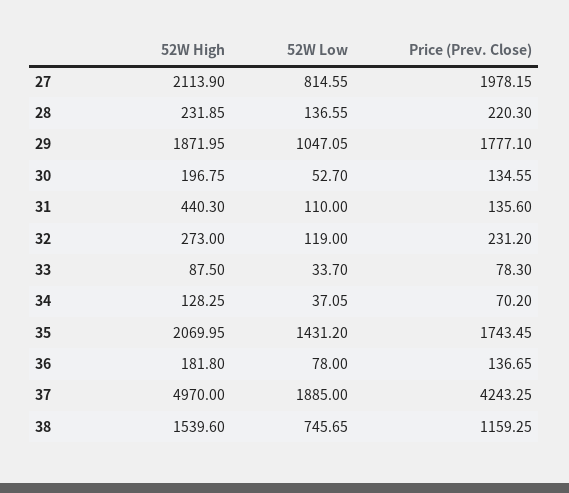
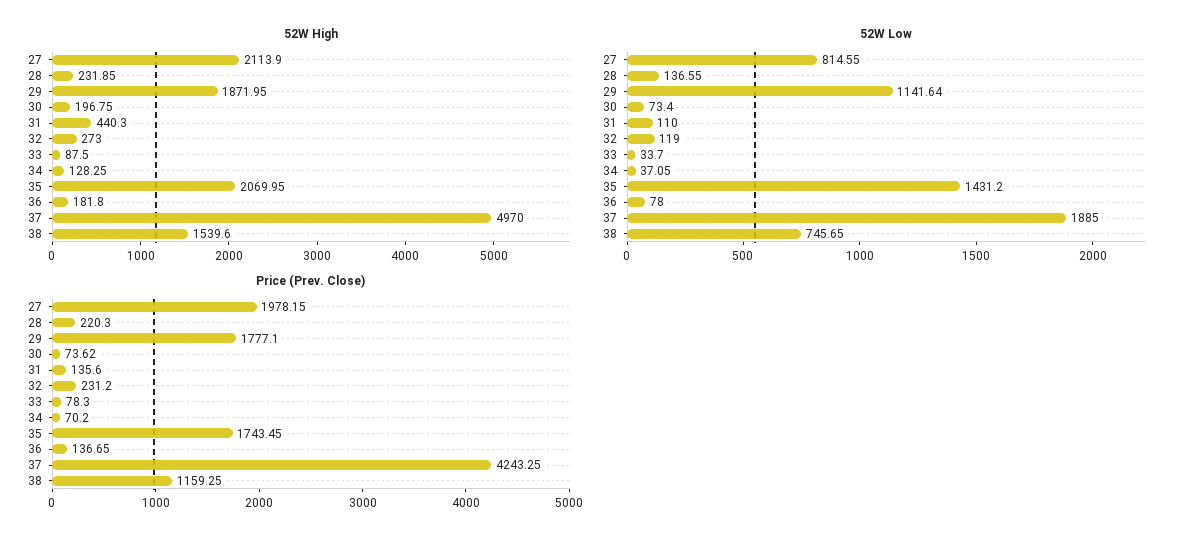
  {
    "52W High": {
      "27": 2113.9,
      "28": 231.85,
      "29": 1871.95,
      "30": 196.75,
      "31": 440.3,
      "32": 273,
      "33": 87.5,
      "34": 128.25,
      "35": 2069.95,
      "36": 181.8,
      "37": 4970,
      "38": 1539.6
    },
    "52W Low": {
      "27": 814.55,
      "28": 136.55,
-     "29": 1047.05,
+     "29": 1141.64,
-     "30": 52.7,
+     "30": 73.4,
      "31": 110,
      "32": 119,
      "33": 33.7,
      "34": 37.05,
      "35": 1431.2,
      "36": 78,
      "37": 1885,
      "38": 745.65
    },
    "Price (Prev. Close)": {
      "27": 1978.15,
      "28": 220.3,
      "29": 1777.1,
-     "30": 134.55,
+     "30": 73.62,
      "31": 135.6,
      "32": 231.2,
      "33": 78.3,
      "34": 70.2,
      "35": 1743.45,
      "36": 136.65,
      "37": 4243.25,
      "38": 1159.25
    }
  }

